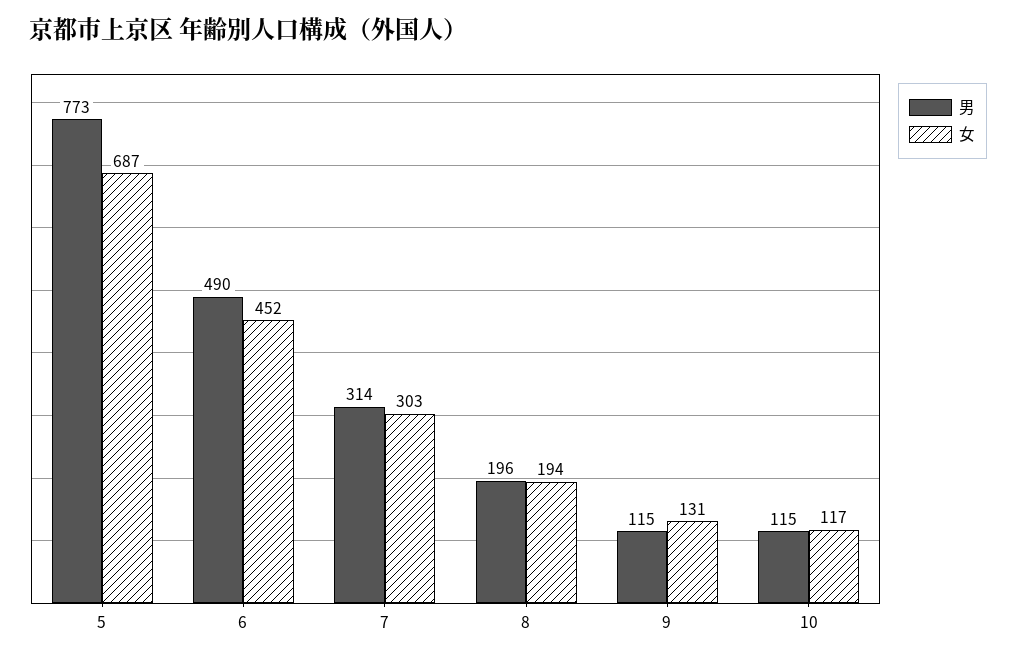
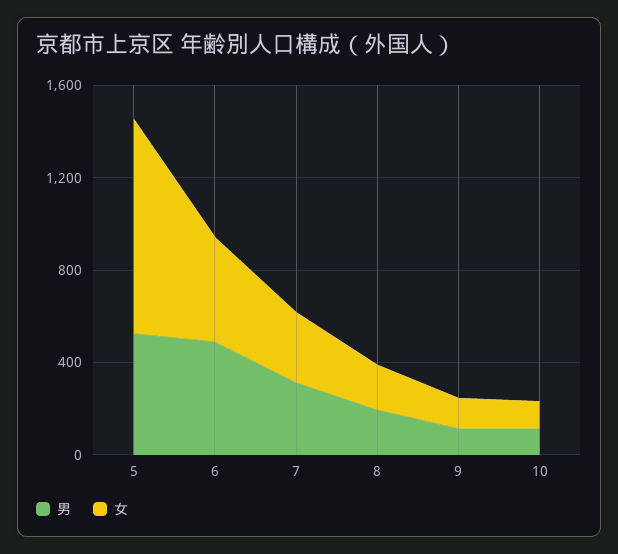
  {
    "男": {
-     "5": 773,
+     "5": 500,
      "6": 490,
      "7": 314,
      "8": 196,
      "9": 115,
      "10": 115
    },
    "女": {
-     "5": 687,
+     "5": 900,
      "6": 452,
      "7": 303,
      "8": 194,
      "9": 131,
      "10": 117
    }
  }

